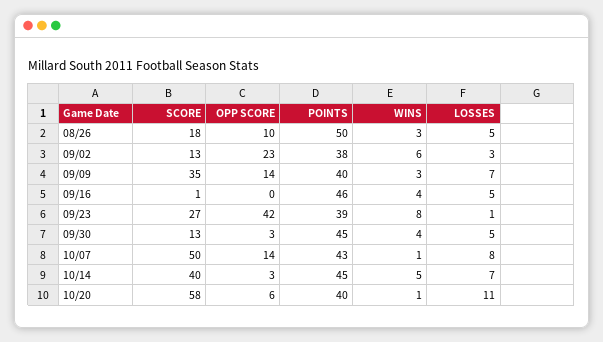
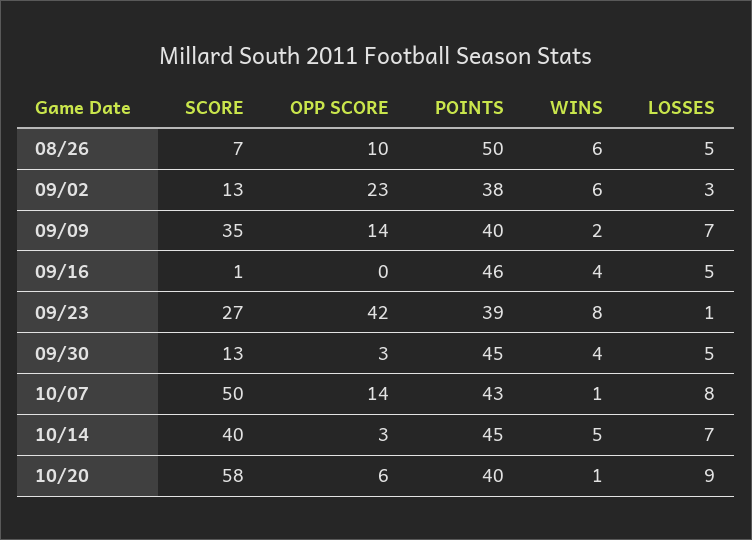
  {
    "SCORE": {
-     "08/26": 18,
+     "08/26": 7,
      "09/02": 13,
      "09/09": 35,
      "09/16": 1,
      "09/23": 27,
      "09/30": 13,
      "10/07": 50,
      "10/14": 40,
      "10/20": 58
    },
    "OPP SCORE": {
      "08/26": 10,
      "09/02": 23,
      "09/09": 14,
      "09/16": 0,
      "09/23": 42,
      "09/30": 3,
      "10/07": 14,
      "10/14": 3,
      "10/20": 6
    },
    "POINTS": {
      "08/26": 50,
      "09/02": 38,
      "09/09": 40,
      "09/16": 46,
      "09/23": 39,
      "09/30": 45,
      "10/07": 43,
      "10/14": 45,
      "10/20": 40
    },
    "WINS": {
-     "08/26": 3,
+     "08/26": 6,
      "09/02": 6,
-     "09/09": 3,
+     "09/09": 2,
      "09/16": 4,
      "09/23": 8,
      "09/30": 4,
      "10/07": 1,
      "10/14": 5,
      "10/20": 1
    },
    "LOSSES": {
      "08/26": 5,
      "09/02": 3,
      "09/09": 7,
      "09/16": 5,
      "09/23": 1,
      "09/30": 5,
      "10/07": 8,
      "10/14": 7,
-     "10/20": 11
+     "10/20": 9
    }
  }

